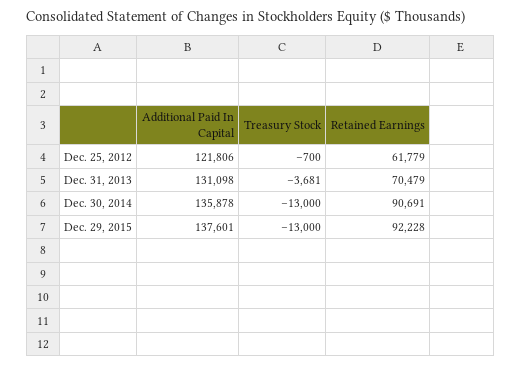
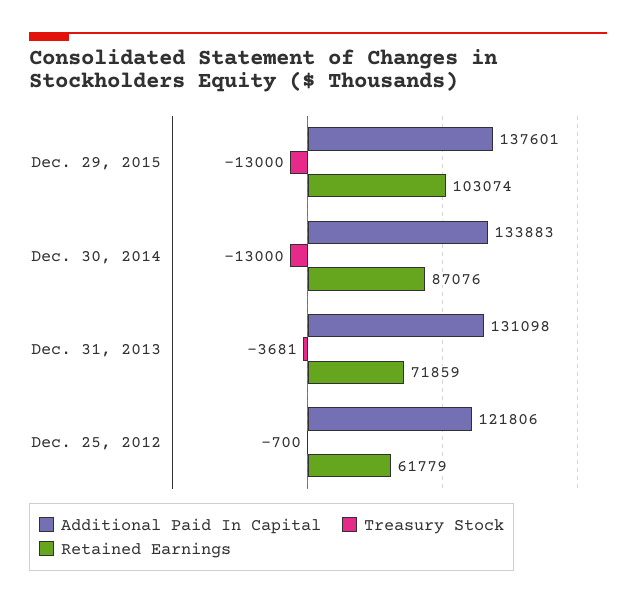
  {
    "Additional Paid In Capital": {
      "Dec. 25, 2012": 121806,
      "Dec. 31, 2013": 131098,
-     "Dec. 30, 2014": 135878,
+     "Dec. 30, 2014": 133883,
      "Dec. 29, 2015": 137601
    },
    "Treasury Stock": {
      "Dec. 25, 2012": -700,
      "Dec. 31, 2013": -3681,
      "Dec. 30, 2014": -13000,
      "Dec. 29, 2015": -13000
    },
    "Retained Earnings": {
      "Dec. 25, 2012": 61779,
-     "Dec. 31, 2013": 70479,
+     "Dec. 31, 2013": 71859,
-     "Dec. 30, 2014": 90691,
+     "Dec. 30, 2014": 87076,
-     "Dec. 29, 2015": 92228
+     "Dec. 29, 2015": 103074
    }
  }

